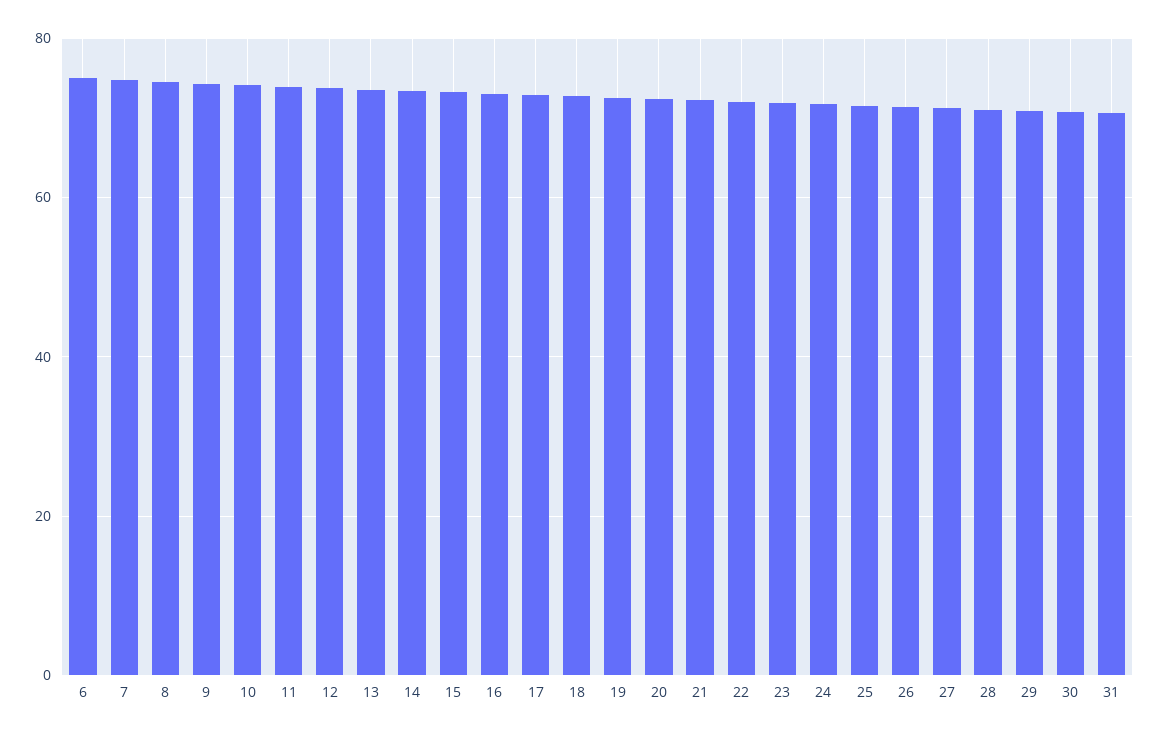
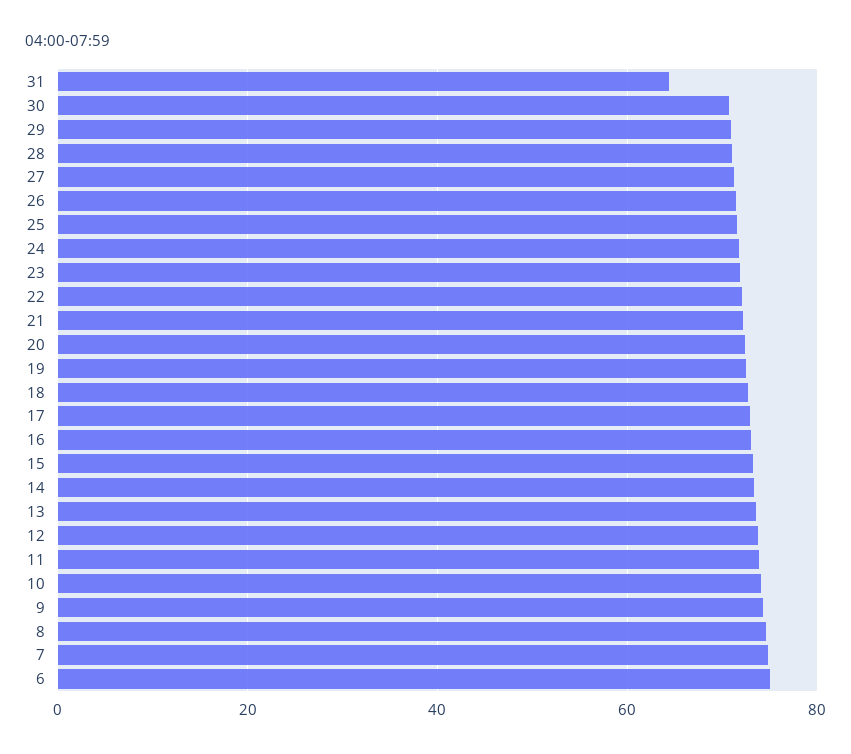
  {
    "6": 74,
    "7": 74,
    "8": 74,
    "9": 74,
    "10": 74,
    "11": 74,
    "12": 74,
    "13": 74,
    "14": 74,
    "15": 74,
    "16": 74,
    "17": 72,
    "18": 72,
    "19": 72,
    "20": 72,
    "21": 72,
    "22": 72,
    "23": 72,
    "24": 72,
    "25": 72,
    "26": 72,
    "27": 72,
    "28": 72,
    "29": 70,
    "30": 70,
-   "31": 70
+   "31": 64
  }

